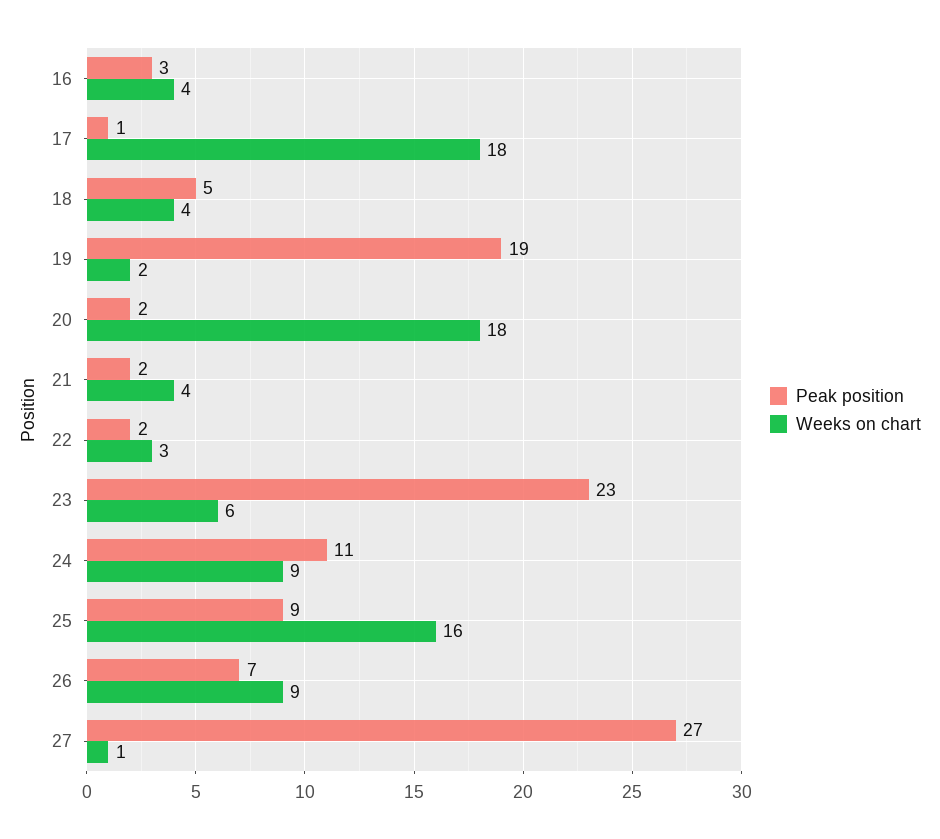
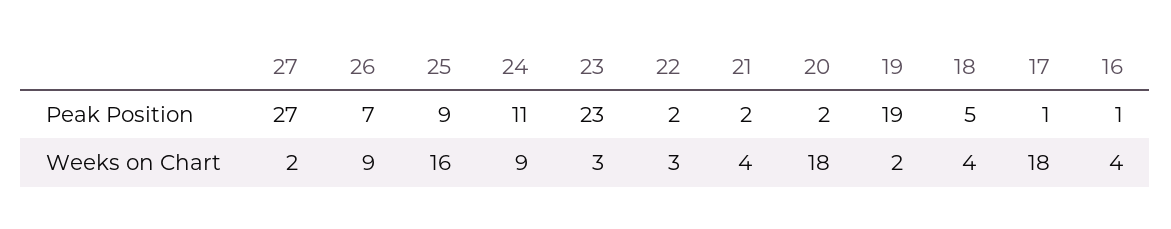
  {
    "Peak position": {
-     "16": 3,
+     "16": 1,
      "17": 1,
      "18": 5,
      "19": 19,
      "20": 2,
      "21": 2,
      "22": 2,
      "23": 23,
      "24": 11,
      "25": 9,
      "26": 7,
      "27": 27
    },
    "Weeks on chart": {
      "16": 4,
      "17": 18,
      "18": 4,
      "19": 2,
      "20": 18,
      "21": 4,
      "22": 3,
-     "23": 6,
+     "23": 3,
      "24": 9,
      "25": 16,
      "26": 9,
-     "27": 1
+     "27": 2
    }
  }

